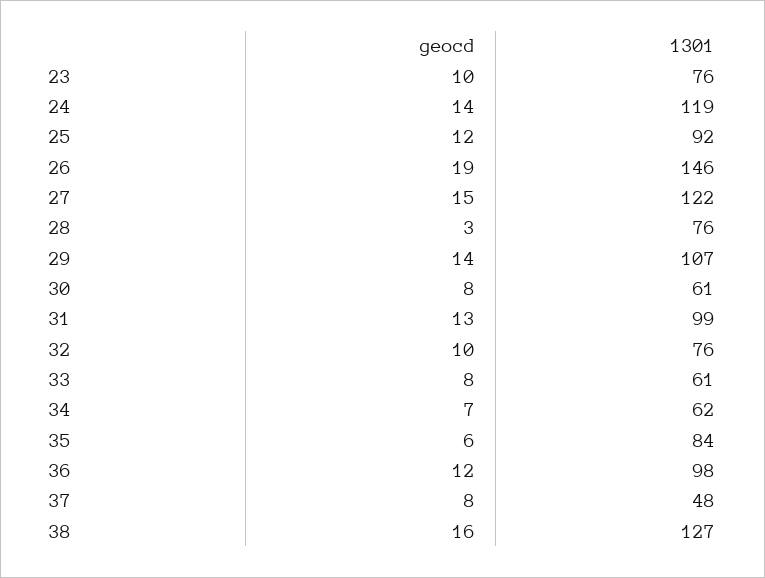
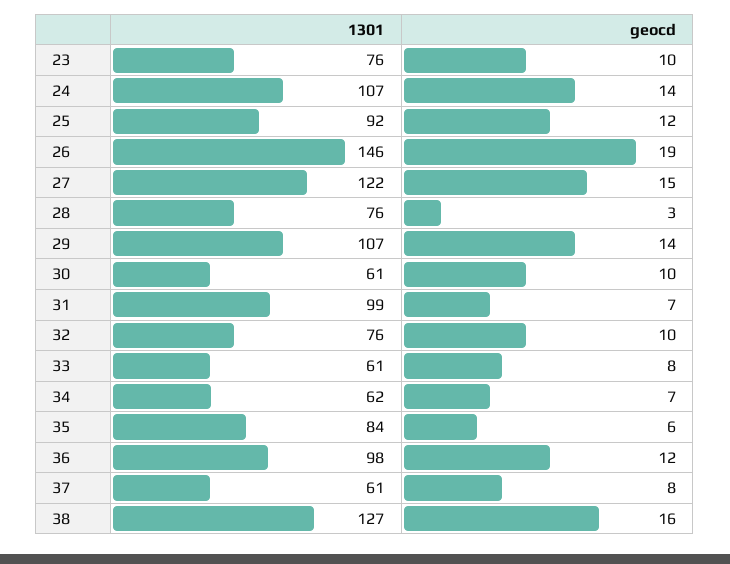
  {
    "geocd": {
      "23": 10,
      "24": 14,
      "25": 12,
      "26": 19,
      "27": 15,
      "28": 3,
      "29": 14,
-     "30": 8,
+     "30": 10,
-     "31": 13,
+     "31": 7,
      "32": 10,
      "33": 8,
      "34": 7,
      "35": 6,
      "36": 12,
      "37": 8,
      "38": 16
    },
    "1301": {
      "23": 76,
-     "24": 119,
+     "24": 107,
      "25": 92,
      "26": 146,
      "27": 122,
      "28": 76,
      "29": 107,
      "30": 61,
      "31": 99,
      "32": 76,
      "33": 61,
      "34": 62,
      "35": 84,
      "36": 98,
-     "37": 48,
+     "37": 61,
      "38": 127
    }
  }

